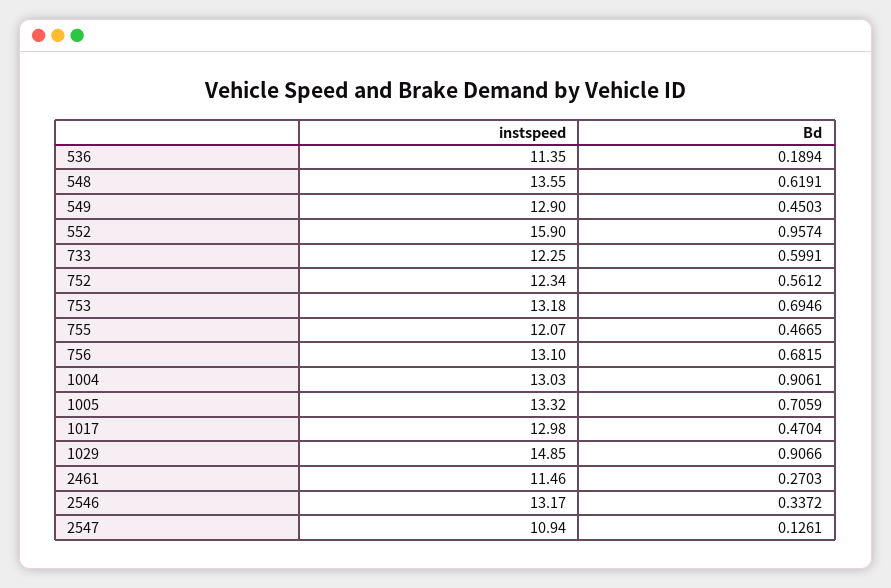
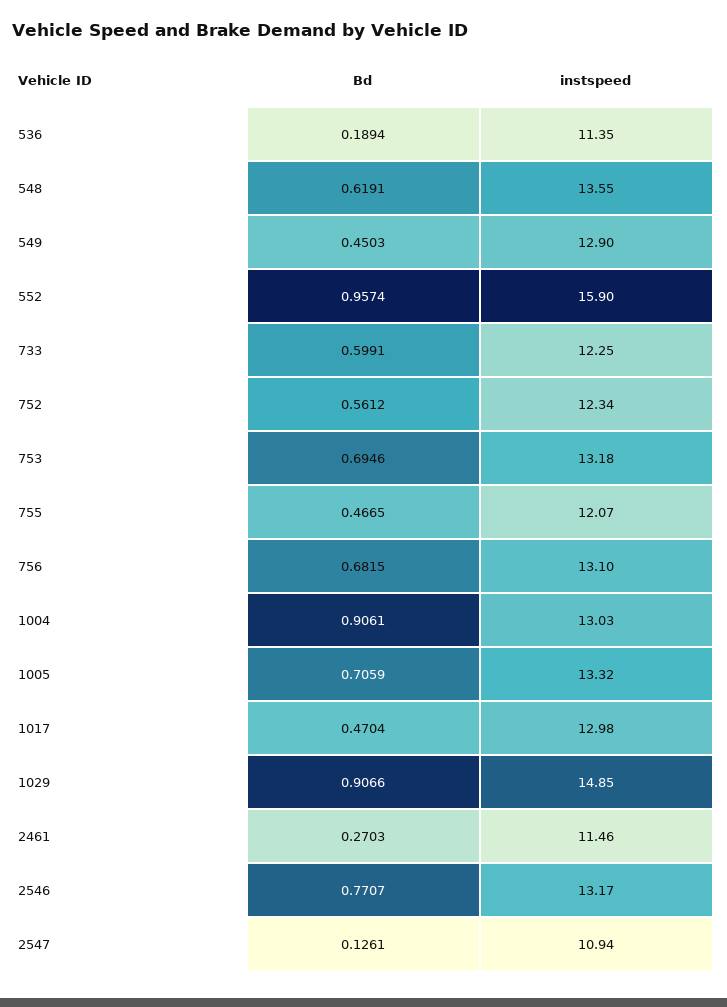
  {
    "instspeed": {
      "536": 11.35,
      "548": 13.55,
      "549": 12.9,
      "552": 15.9,
      "733": 12.25,
      "752": 12.34,
      "753": 13.18,
      "755": 12.07,
      "756": 13.1,
      "1004": 13.03,
      "1005": 13.32,
      "1017": 12.98,
      "1029": 14.85,
      "2461": 11.46,
      "2546": 13.17,
      "2547": 10.94
    },
    "Bd": {
      "536": 0.1894,
      "548": 0.6191,
      "549": 0.4503,
      "552": 0.9574,
      "733": 0.5991,
      "752": 0.5612,
      "753": 0.6946,
      "755": 0.4665,
      "756": 0.6815,
      "1004": 0.9061,
      "1005": 0.7059,
      "1017": 0.4704,
      "1029": 0.9066,
      "2461": 0.2703,
-     "2546": 0.3372,
+     "2546": 0.7707,
      "2547": 0.1261
    }
  }

